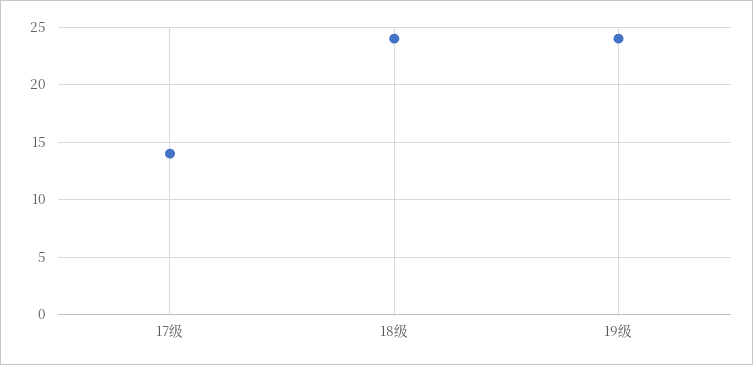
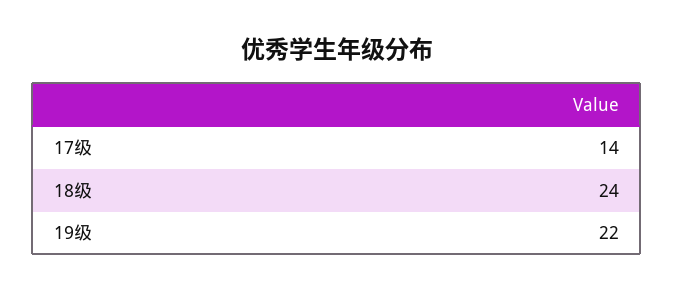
  {
    "17级": 14,
    "18级": 24,
-   "19级": 24
+   "19级": 22
  }

